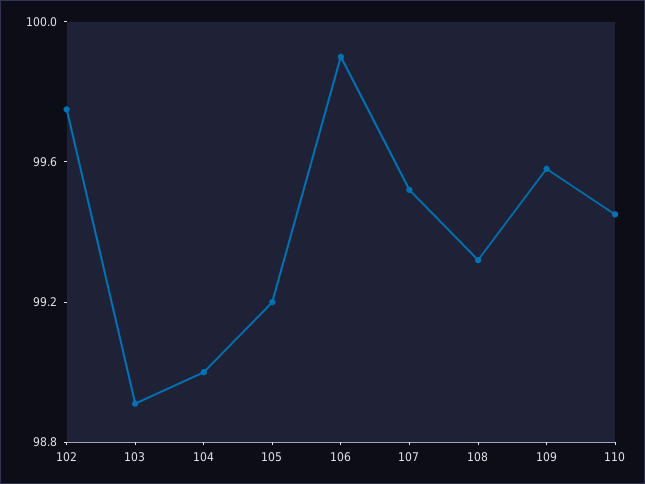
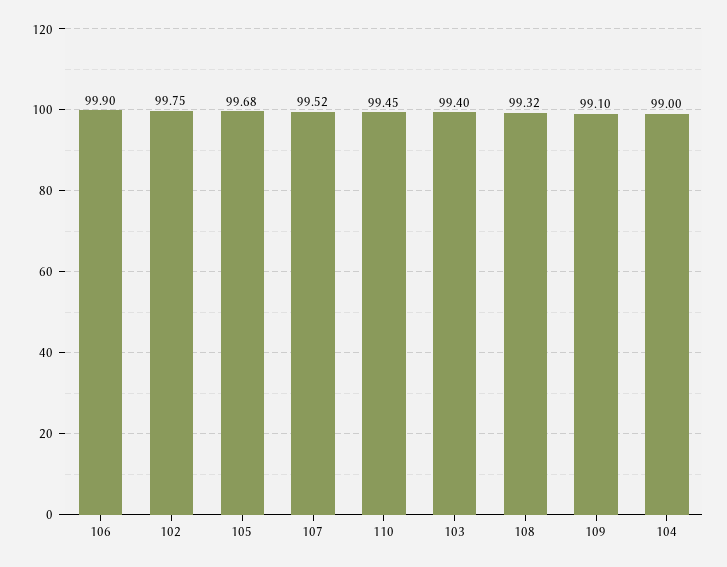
  {
    "102": 99.75,
-   "103": 98.9,
+   "103": 99.4,
    "104": 99,
-   "105": 99.2,
+   "105": 99.68,
    "106": 99.9,
    "107": 99.52,
    "108": 99.32,
-   "109": 99.6,
+   "109": 99.1,
    "110": 99.45
  }

